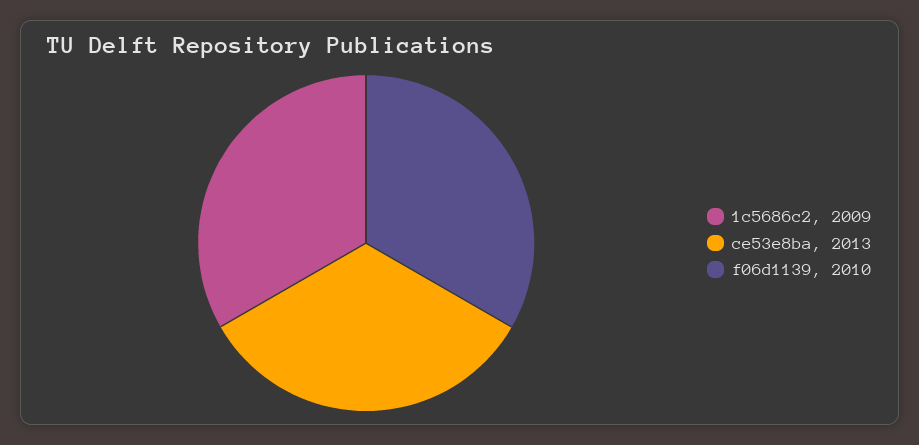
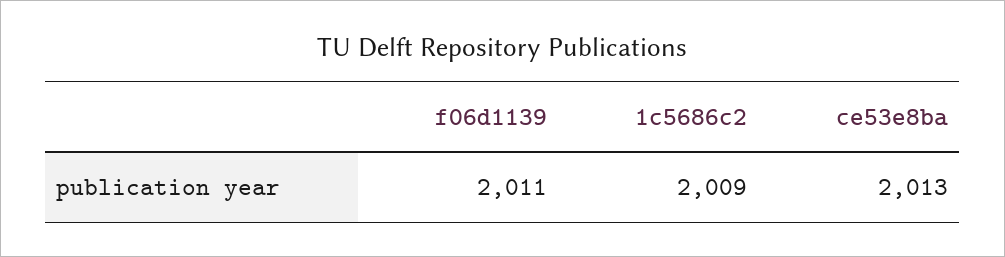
  {
    "1c5686c2": 2009,
    "ce53e8ba": 2013,
-   "f06d1139": 2010
+   "f06d1139": 2011
  }

